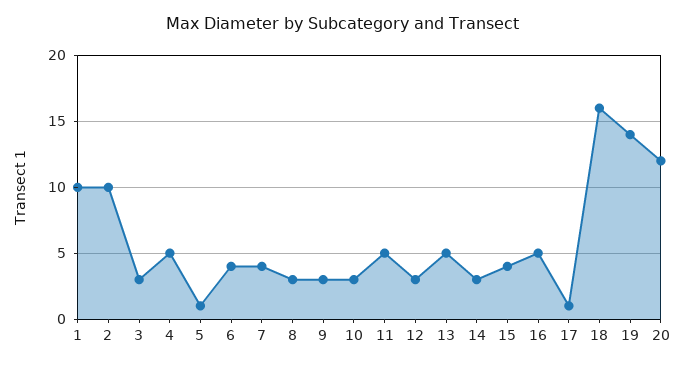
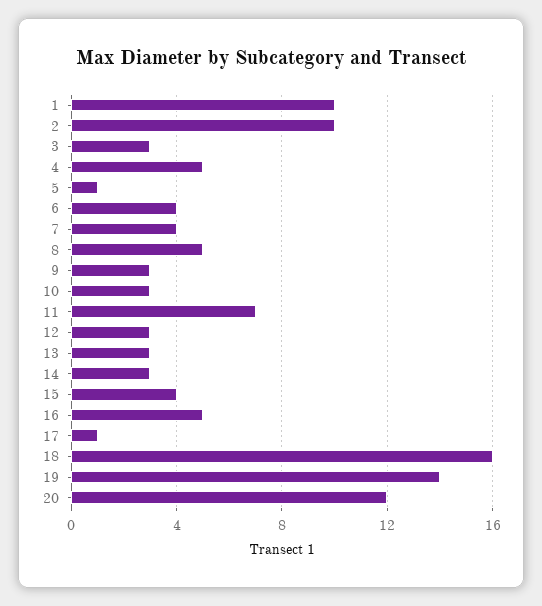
  {
    "1": 10,
    "2": 10,
    "3": 3,
    "4": 5,
    "5": 1,
    "6": 4,
    "7": 4,
-   "8": 3,
+   "8": 5,
    "9": 3,
    "10": 3,
-   "11": 5,
+   "11": 7,
    "12": 3,
-   "13": 5,
+   "13": 3,
    "14": 3,
    "15": 4,
    "16": 5,
    "17": 1,
    "18": 16,
    "19": 14,
    "20": 12
  }

